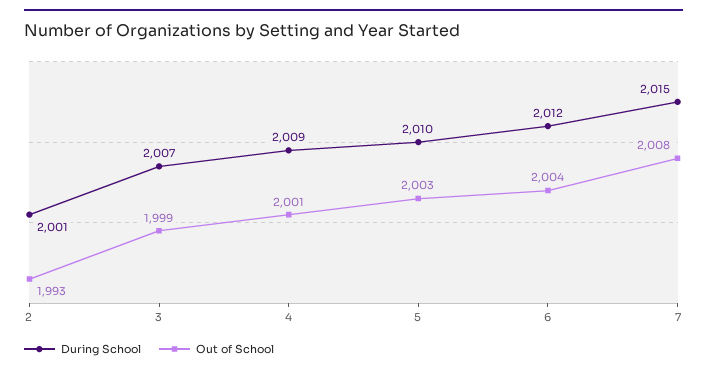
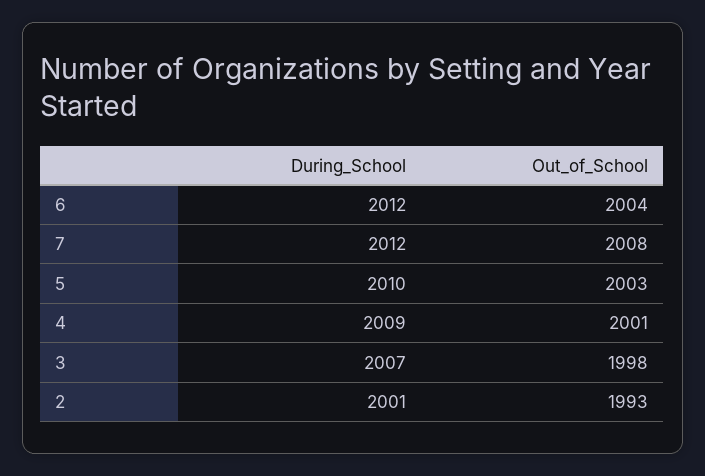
  {
    "During School": {
      "2": 2001,
      "3": 2007,
      "4": 2009,
      "5": 2010,
      "6": 2012,
-     "7": 2015
+     "7": 2012
    },
    "Out of School": {
      "2": 1993,
-     "3": 1999,
+     "3": 1998,
      "4": 2001,
      "5": 2003,
      "6": 2004,
      "7": 2008
    }
  }

